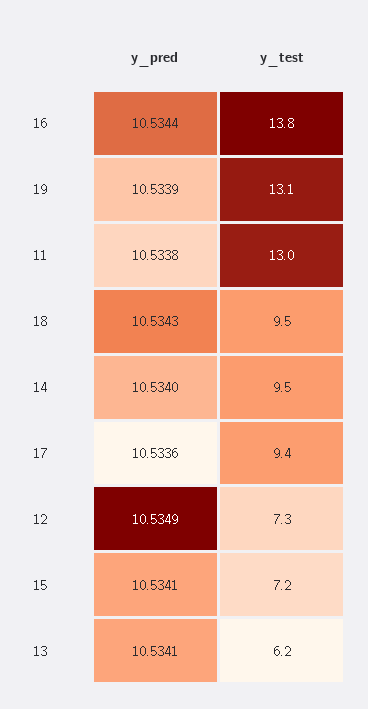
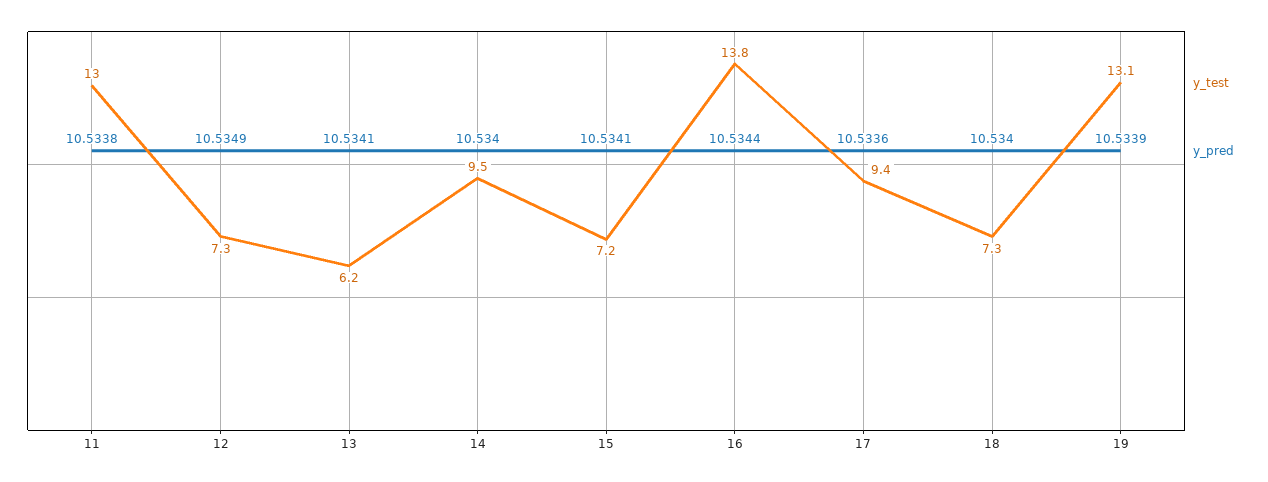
  {
    "y_pred": {
      "16": 10.5344,
      "19": 10.5339,
      "11": 10.5338,
-     "18": 10.5343,
+     "18": 10.534,
      "14": 10.534,
      "17": 10.5336,
      "12": 10.5349,
      "15": 10.5341,
      "13": 10.5341
    },
    "y_test": {
      "16": 13.8,
      "19": 13.1,
      "11": 13,
-     "18": 9.5,
+     "18": 7.3,
      "14": 9.5,
      "17": 9.4,
      "12": 7.3,
      "15": 7.2,
      "13": 6.2
    }
  }

